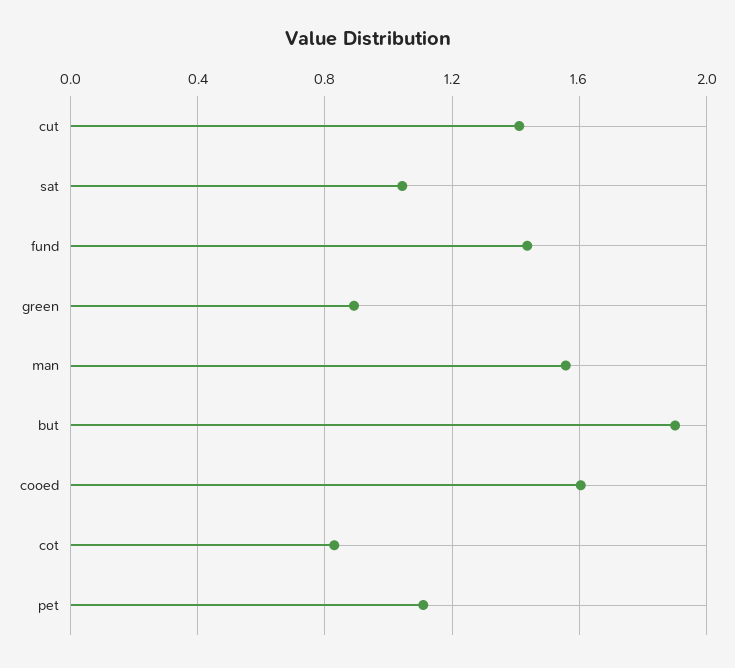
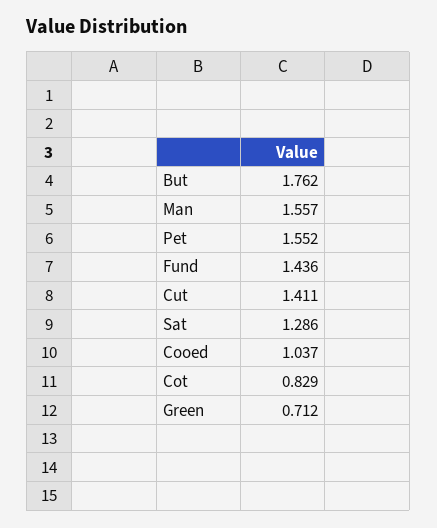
  {
    "cut": 1.411,
-   "sat": 1.05,
+   "sat": 1.286,
    "fund": 1.436,
-   "green": 0.9,
+   "green": 0.712,
    "man": 1.557,
-   "but": 1.9,
+   "but": 1.762,
-   "cooed": 1.6,
+   "cooed": 1.037,
    "cot": 0.829,
-   "pet": 1.1
+   "pet": 1.552
  }

